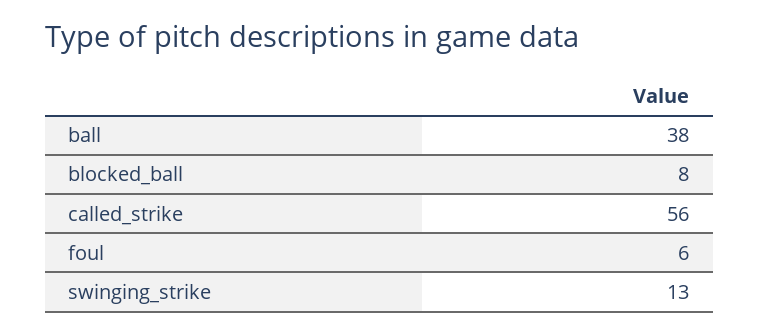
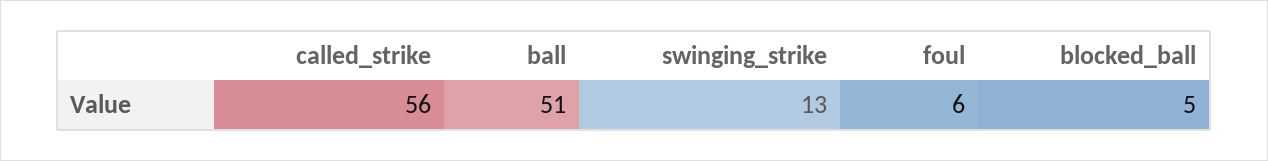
  {
-   "ball": 38,
+   "ball": 51,
-   "blocked_ball": 8,
+   "blocked_ball": 5,
    "called_strike": 56,
    "foul": 6,
    "swinging_strike": 13
  }

